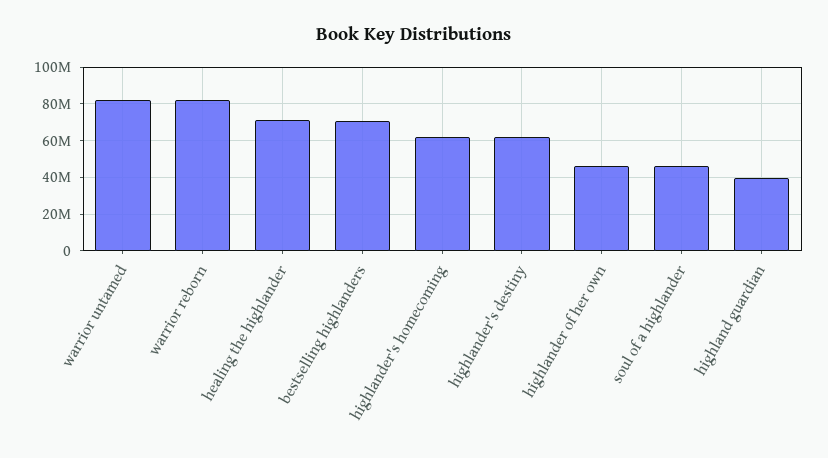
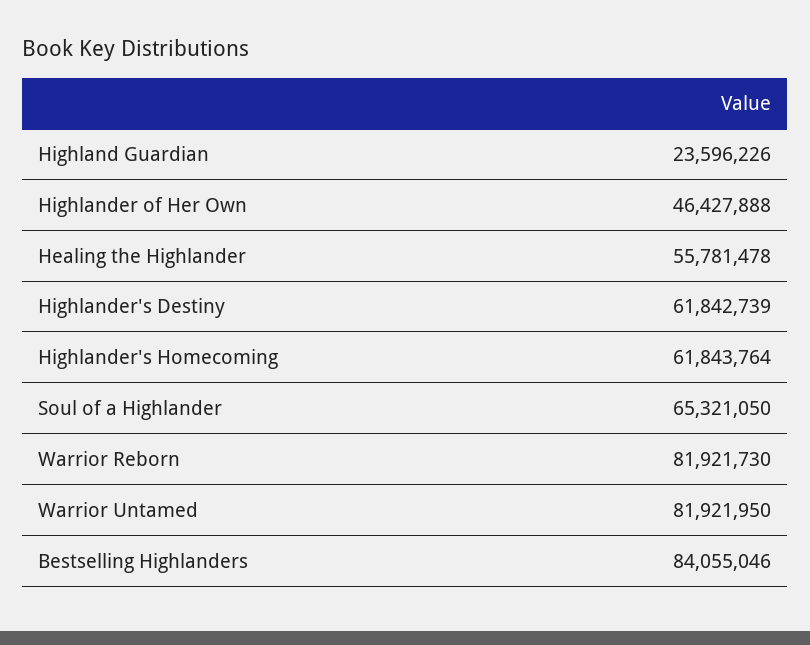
  {
    "warrior untamed": 81921950,
    "warrior reborn": 81921730,
-   "healing the highlander": 70000000,
+   "healing the highlander": 55781478,
-   "bestselling highlanders": 70000000,
+   "bestselling highlanders": 84055046,
    "highlander's homecoming": 61843764,
    "highlander's destiny": 61842739,
    "highlander of her own": 46427888,
-   "soul of a highlander": 45000000,
+   "soul of a highlander": 65321050,
-   "highland guardian": 40000000
+   "highland guardian": 23596226
  }

